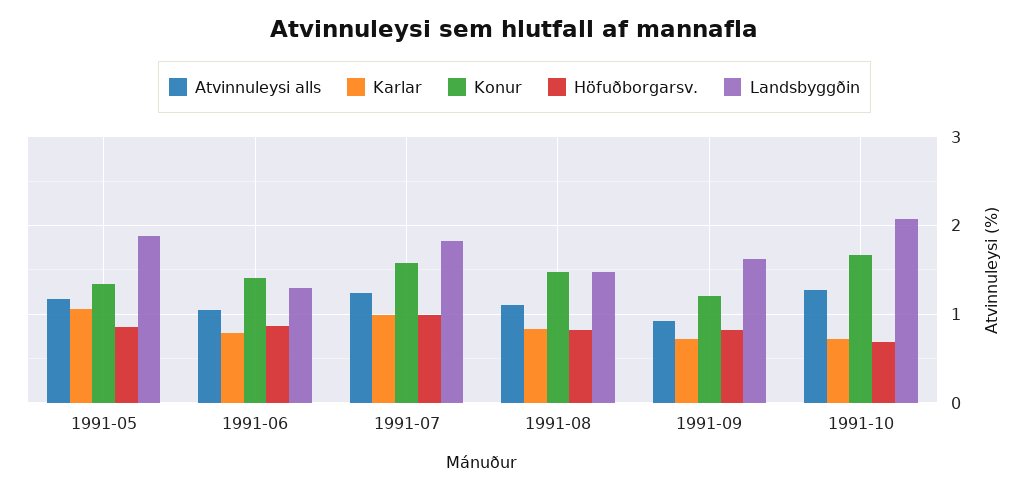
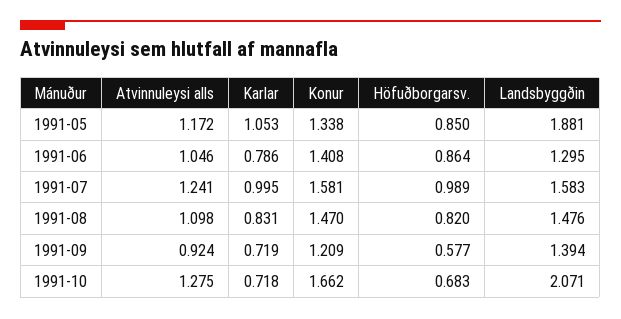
  {
    "Atvinnuleysi alls": {
      "1991-05": 1.172,
      "1991-06": 1.046,
      "1991-07": 1.241,
      "1991-08": 1.098,
      "1991-09": 0.924,
      "1991-10": 1.275
    },
    "Karlar": {
      "1991-05": 1.053,
      "1991-06": 0.786,
      "1991-07": 0.995,
      "1991-08": 0.831,
      "1991-09": 0.719,
      "1991-10": 0.718
    },
    "Konur": {
      "1991-05": 1.338,
      "1991-06": 1.408,
      "1991-07": 1.581,
      "1991-08": 1.47,
      "1991-09": 1.209,
      "1991-10": 1.662
    },
    "Höfuðborgarsv.": {
      "1991-05": 0.85,
      "1991-06": 0.864,
      "1991-07": 0.989,
      "1991-08": 0.82,
-     "1991-09": 0.8,
+     "1991-09": 0.577,
      "1991-10": 0.683
    },
    "Landsbyggðin": {
      "1991-05": 1.881,
      "1991-06": 1.295,
-     "1991-07": 1.8,
+     "1991-07": 1.583,
      "1991-08": 1.476,
-     "1991-09": 1.6,
+     "1991-09": 1.394,
      "1991-10": 2.071
    }
  }

